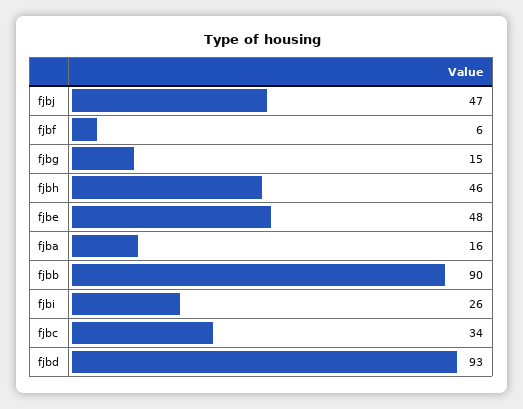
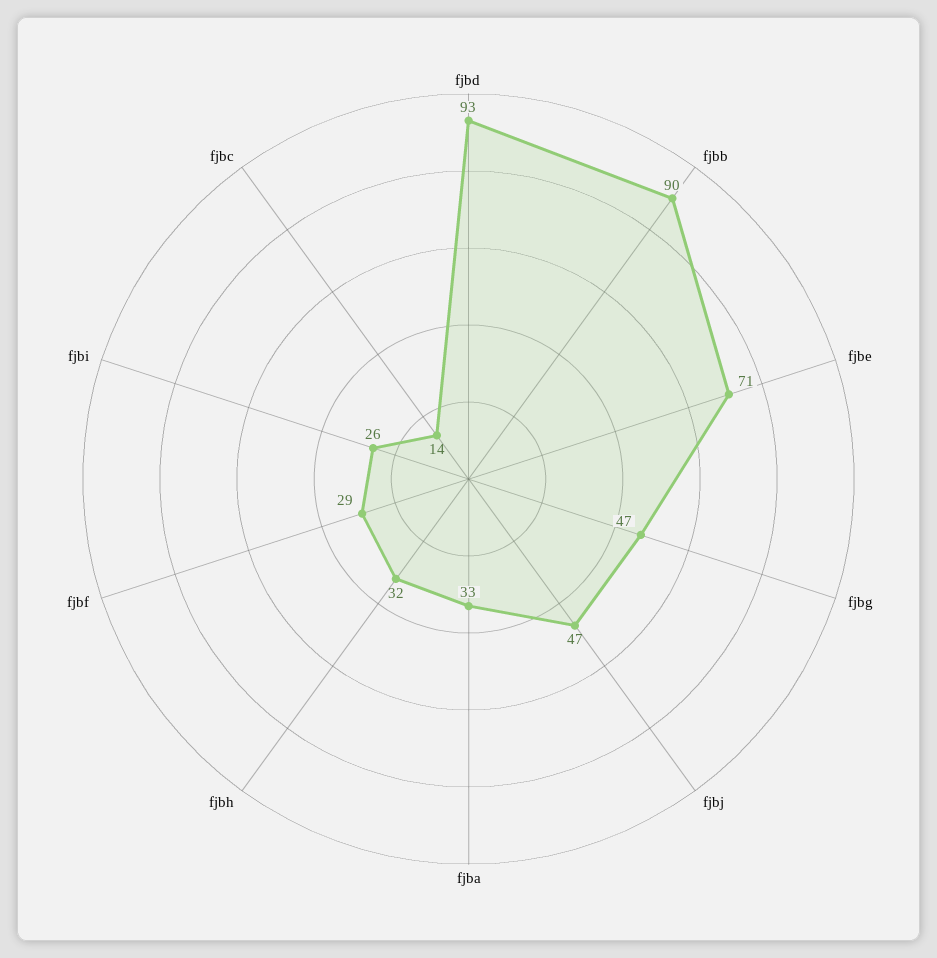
  {
    "fjbj": 47,
-   "fjbf": 6,
+   "fjbf": 29,
-   "fjbg": 15,
+   "fjbg": 47,
-   "fjbh": 46,
+   "fjbh": 32,
-   "fjbe": 48,
+   "fjbe": 71,
-   "fjba": 16,
+   "fjba": 33,
    "fjbb": 90,
    "fjbi": 26,
-   "fjbc": 34,
+   "fjbc": 14,
    "fjbd": 93
  }

